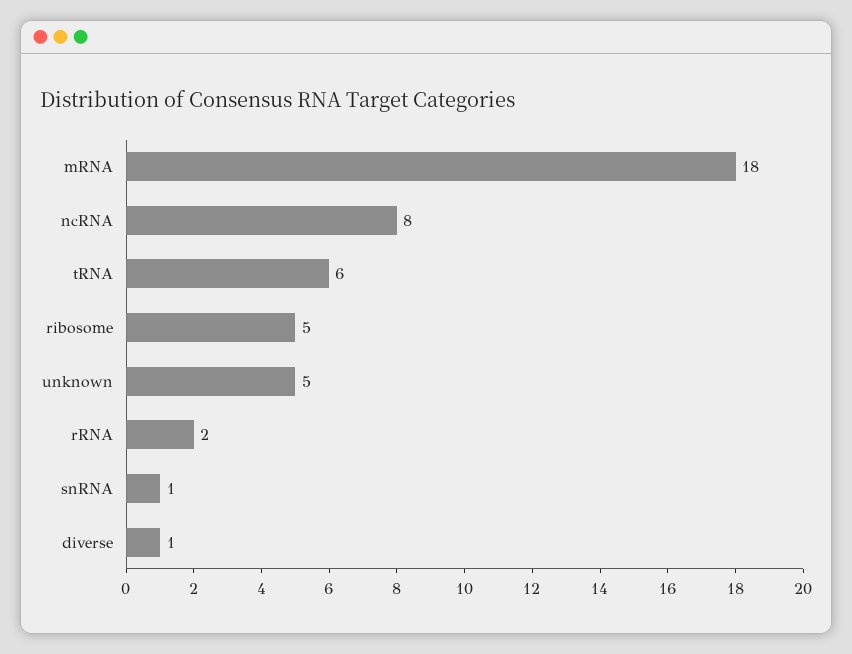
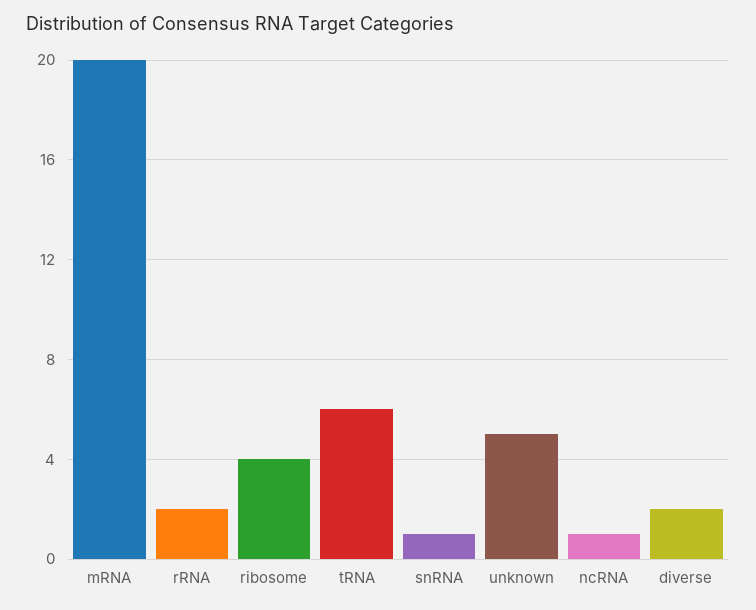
  {
-   "mRNA": 18,
+   "mRNA": 20,
-   "ncRNA": 8,
+   "ncRNA": 1,
    "tRNA": 6,
-   "ribosome": 5,
+   "ribosome": 4,
    "unknown": 5,
    "rRNA": 2,
    "snRNA": 1,
-   "diverse": 1
+   "diverse": 2
  }

